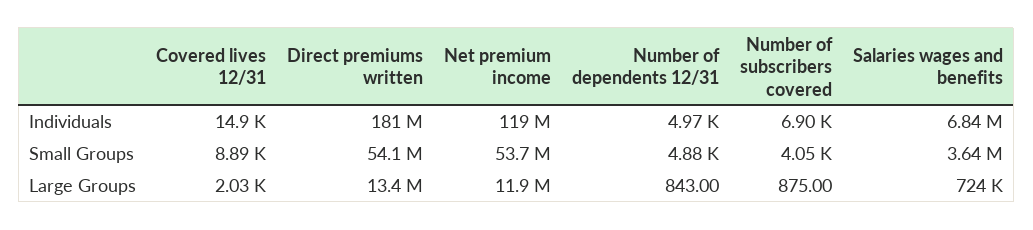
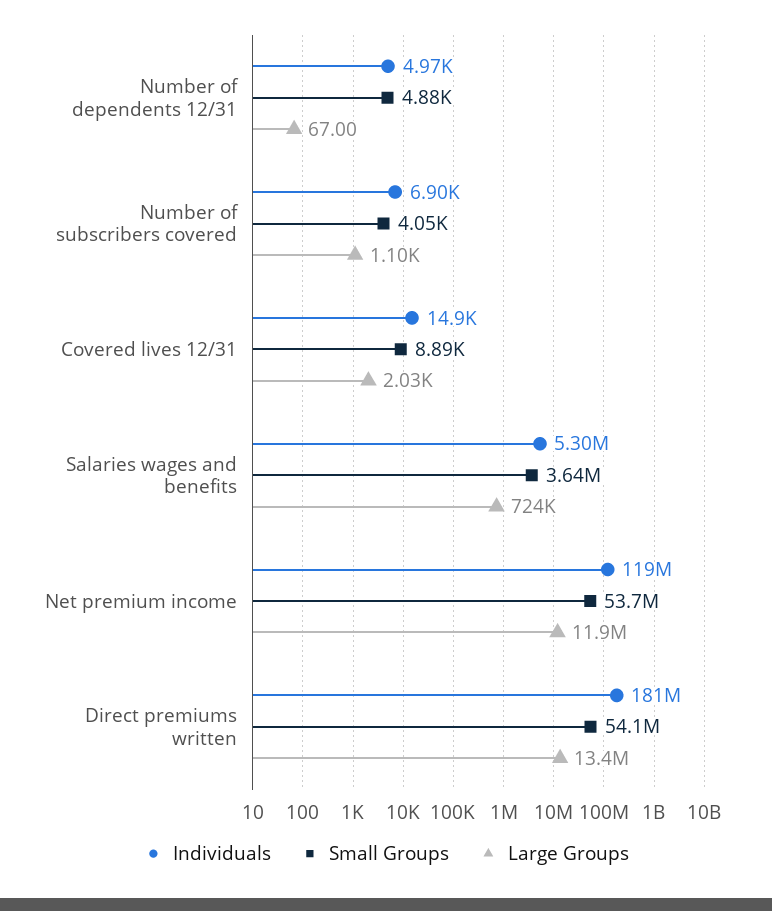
  {
    "Individuals": {
      "Covered lives 12/31": 14900,
      "Direct premiums written": 181000000,
      "Net premium income": 119000000,
      "Number of dependents 12/31": 4970,
      "Number of subscribers covered": 6900,
-     "Salaries wages and benefits": 6840000
+     "Salaries wages and benefits": 5300000
    },
    "Small Groups": {
      "Covered lives 12/31": 8890,
      "Direct premiums written": 54100000,
      "Net premium income": 53700000,
      "Number of dependents 12/31": 4880,
      "Number of subscribers covered": 4050,
      "Salaries wages and benefits": 3640000
    },
    "Large Groups": {
      "Covered lives 12/31": 2030,
      "Direct premiums written": 13400000,
      "Net premium income": 11900000,
-     "Number of dependents 12/31": 843,
+     "Number of dependents 12/31": 67,
-     "Number of subscribers covered": 875,
+     "Number of subscribers covered": 1100,
      "Salaries wages and benefits": 724000
    }
  }

